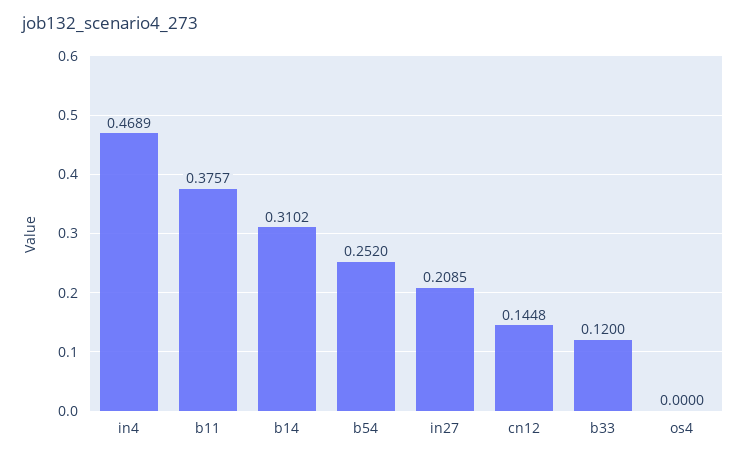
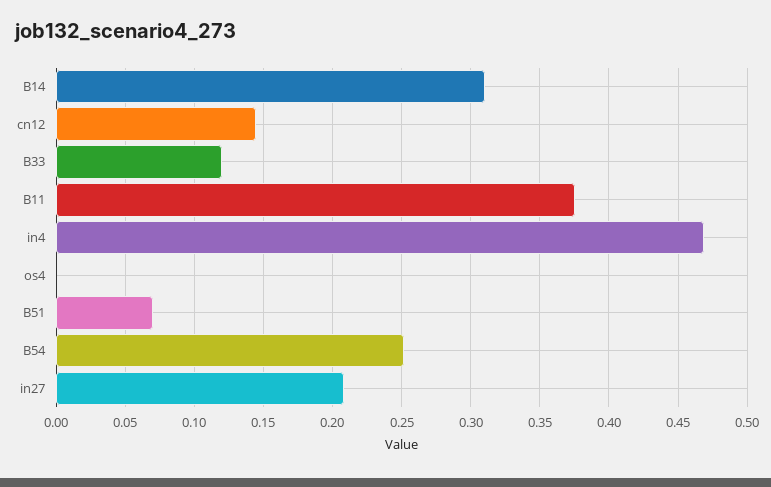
  {
    "in4": 0.4689,
    "b11": 0.3757,
    "b14": 0.3102,
    "b54": 0.252,
    "in27": 0.2085,
    "cn12": 0.1448,
    "b33": 0.12,
-   "os4": 0
+   "os4": 0,
+   "B51": 0.07
  }

